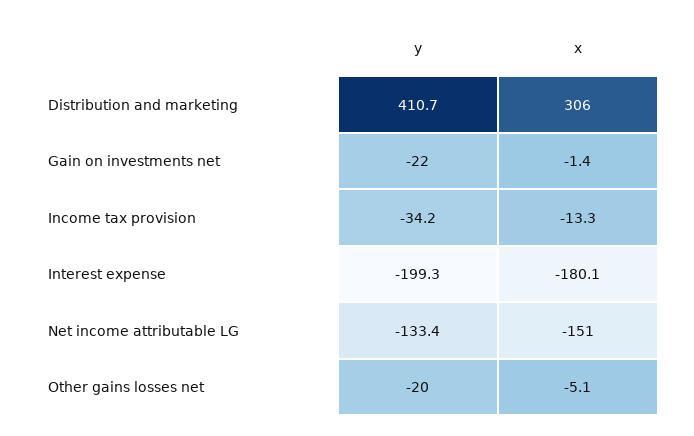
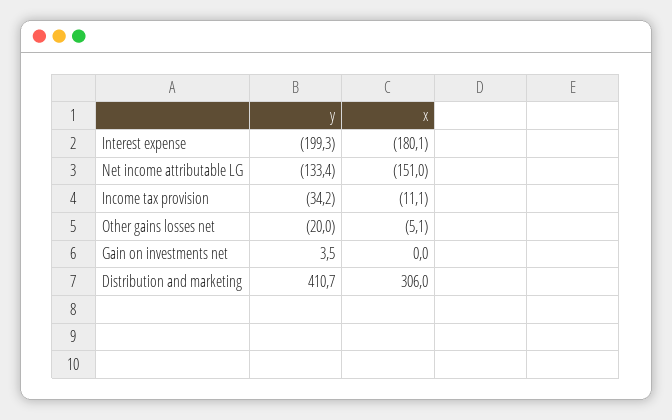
  {
    "y": {
      "Distribution and marketing": 410.7,
-     "Gain on investments net": -22,
+     "Gain on investments net": 3.5,
      "Income tax provision": -34.2,
      "Interest expense": -199.3,
      "Net income attributable LG": -133.4,
      "Other gains losses net": -20
    },
    "x": {
      "Distribution and marketing": 306,
-     "Gain on investments net": -1.4,
+     "Gain on investments net": 0,
-     "Income tax provision": -13.3,
+     "Income tax provision": -11.1,
      "Interest expense": -180.1,
      "Net income attributable LG": -151,
      "Other gains losses net": -5.1
    }
  }

